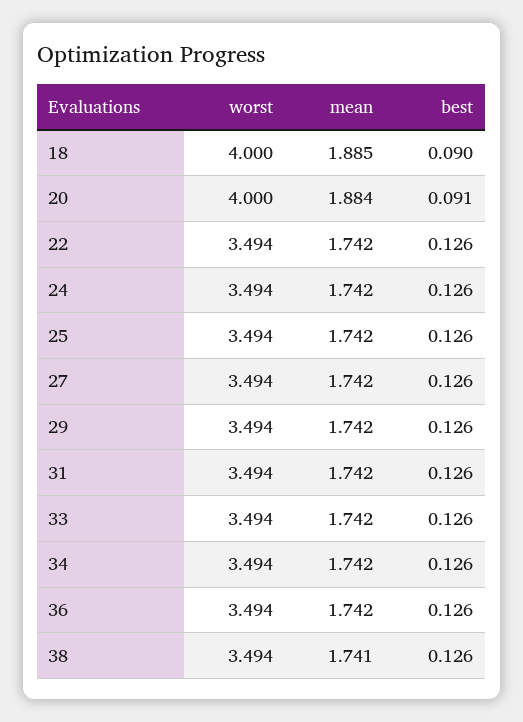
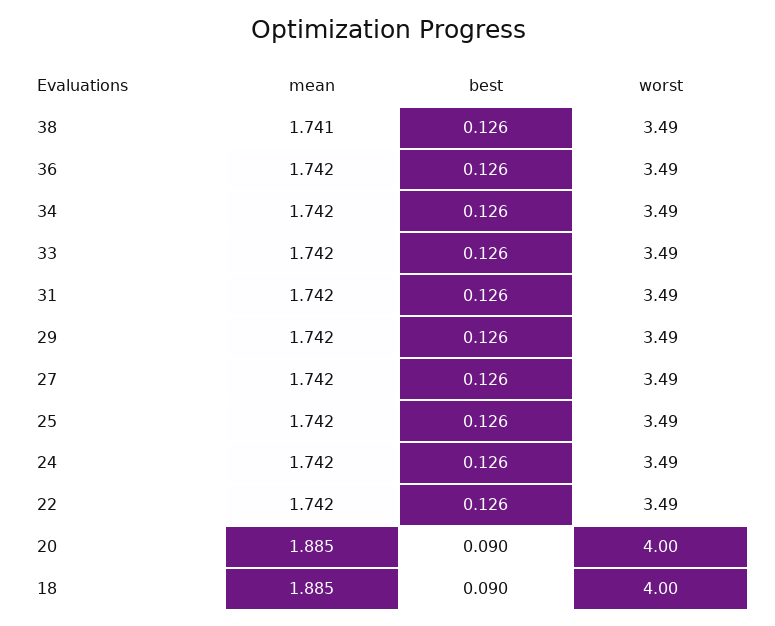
  {
    "worst": {
      "18": 4,
      "20": 4,
      "22": 3.494,
      "24": 3.494,
      "25": 3.494,
      "27": 3.494,
      "29": 3.494,
      "31": 3.494,
      "33": 3.494,
      "34": 3.494,
      "36": 3.494,
      "38": 3.494
    },
    "mean": {
      "18": 1.885,
-     "20": 1.884,
+     "20": 1.885,
      "22": 1.742,
      "24": 1.742,
      "25": 1.742,
      "27": 1.742,
      "29": 1.742,
      "31": 1.742,
      "33": 1.742,
      "34": 1.742,
      "36": 1.742,
      "38": 1.741
    },
    "best": {
      "18": 0.09,
-     "20": 0.091,
+     "20": 0.09,
      "22": 0.126,
      "24": 0.126,
      "25": 0.126,
      "27": 0.126,
      "29": 0.126,
      "31": 0.126,
      "33": 0.126,
      "34": 0.126,
      "36": 0.126,
      "38": 0.126
    }
  }

